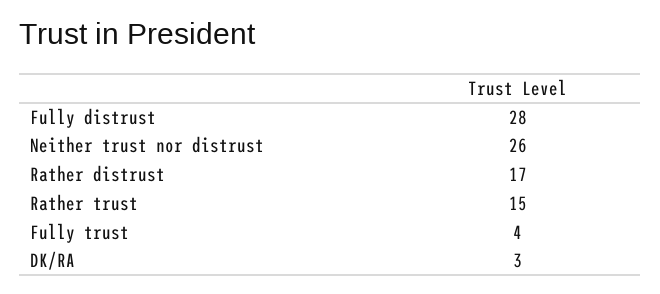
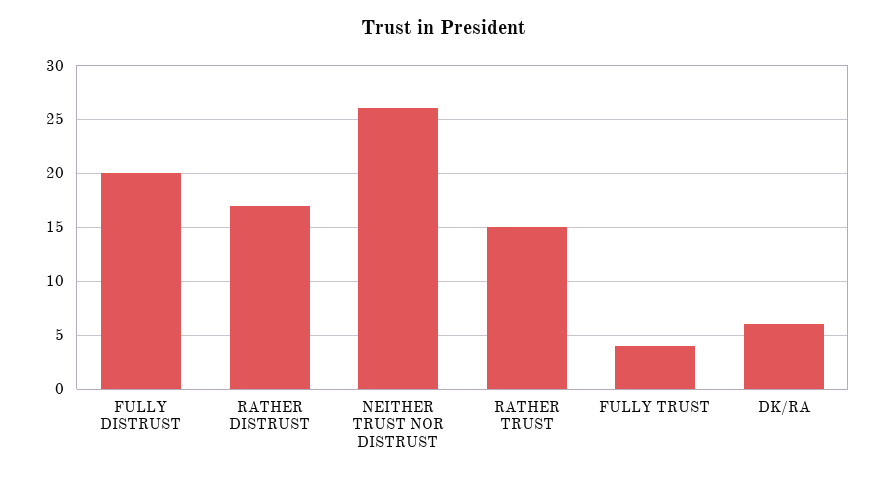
  {
-   "Fully distrust": 28,
+   "Fully distrust": 20,
    "Neither trust nor distrust": 26,
    "Rather distrust": 17,
    "Rather trust": 15,
    "Fully trust": 4,
-   "DK/RA": 3
+   "DK/RA": 6
  }

